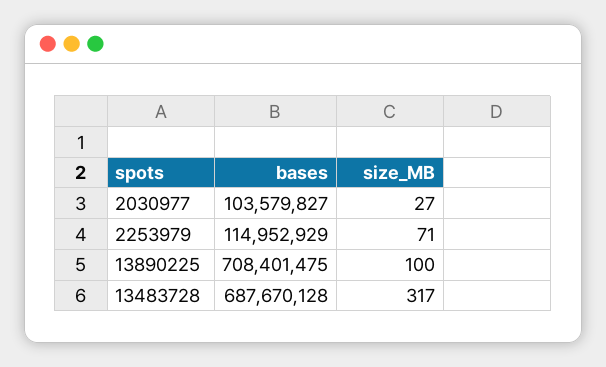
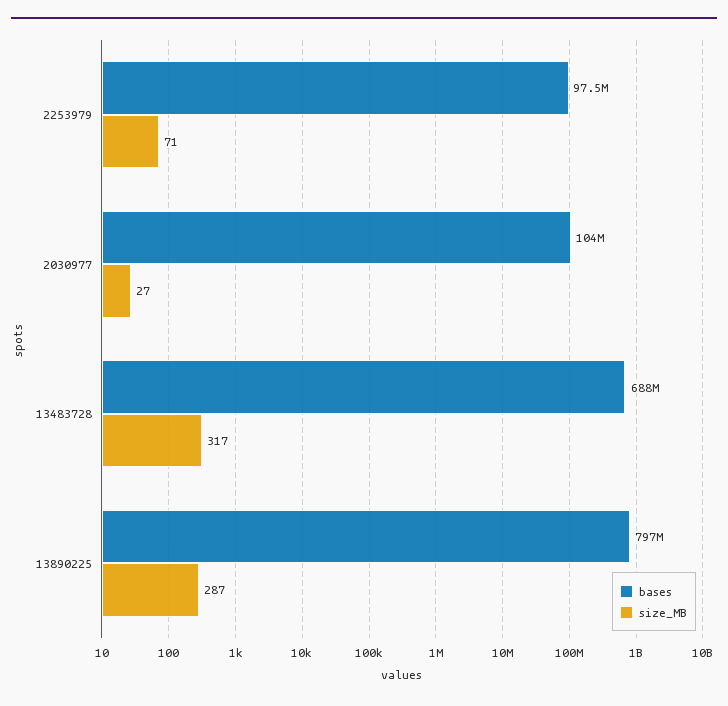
  {
    "bases": {
      "2030977": 103579827,
-     "2253979": 114952929,
+     "2253979": 97500000,
-     "13890225": 708401475,
+     "13890225": 797000000,
      "13483728": 687670128
    },
    "size_MB": {
      "2030977": 27,
      "2253979": 71,
-     "13890225": 100,
+     "13890225": 287,
      "13483728": 317
    }
  }

